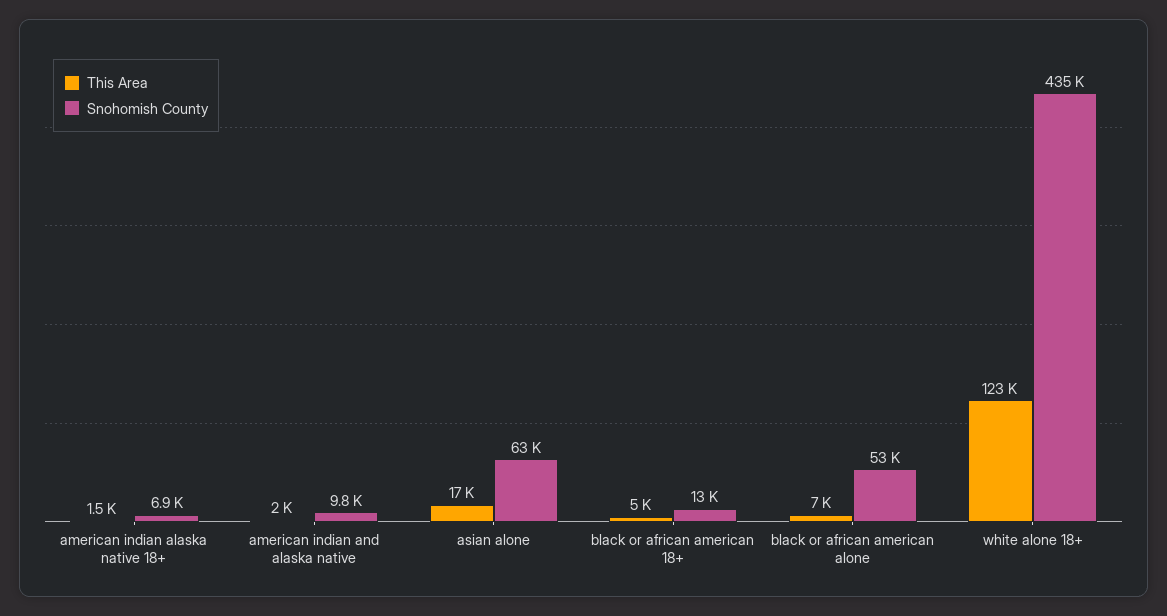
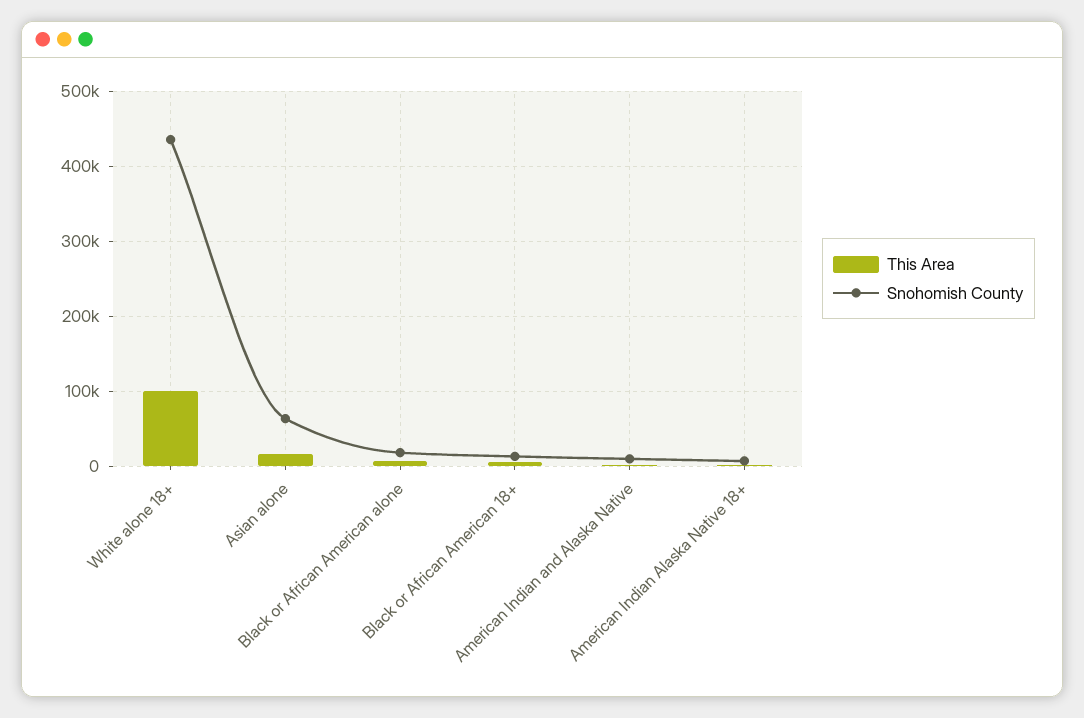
  {
    "This Area": {
      "american indian alaska native 18+": 1500,
      "american indian and alaska native": 2000,
      "asian alone": 17000,
      "black or african american 18+": 5000,
      "black or african american alone": 7000,
-     "white alone 18+": 123000
+     "white alone 18+": 100000
    },
    "Snohomish County": {
      "american indian alaska native 18+": 6900,
      "american indian and alaska native": 9800,
      "asian alone": 63000,
      "black or african american 18+": 13000,
-     "black or african american alone": 53000,
+     "black or african american alone": 20000,
      "white alone 18+": 435000
    }
  }

